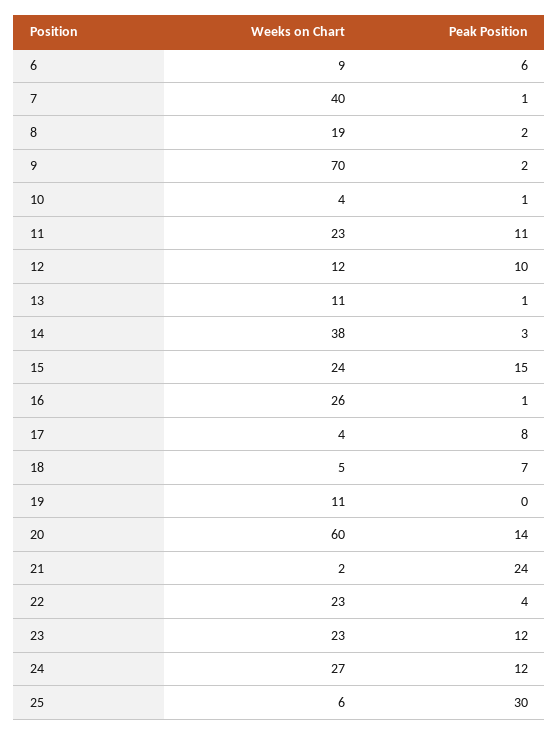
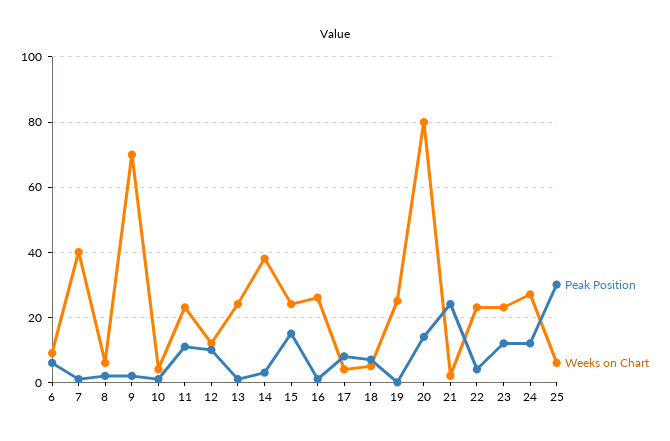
  {
    "Weeks on Chart": {
      "6": 9,
      "7": 40,
-     "8": 19,
+     "8": 5,
      "9": 70,
      "10": 4,
      "11": 23,
      "12": 12,
-     "13": 11,
+     "13": 25,
      "14": 38,
      "15": 24,
      "16": 26,
      "17": 4,
      "18": 5,
-     "19": 11,
+     "19": 25,
-     "20": 60,
+     "20": 80,
      "21": 2,
      "22": 23,
      "23": 23,
      "24": 27,
      "25": 6
    },
    "Peak Position": {
      "6": 6,
      "7": 1,
      "8": 2,
      "9": 2,
      "10": 1,
      "11": 11,
      "12": 10,
      "13": 1,
      "14": 3,
      "15": 15,
      "16": 1,
      "17": 8,
      "18": 7,
      "19": 0,
      "20": 14,
      "21": 24,
      "22": 4,
      "23": 12,
      "24": 12,
      "25": 30
    }
  }

